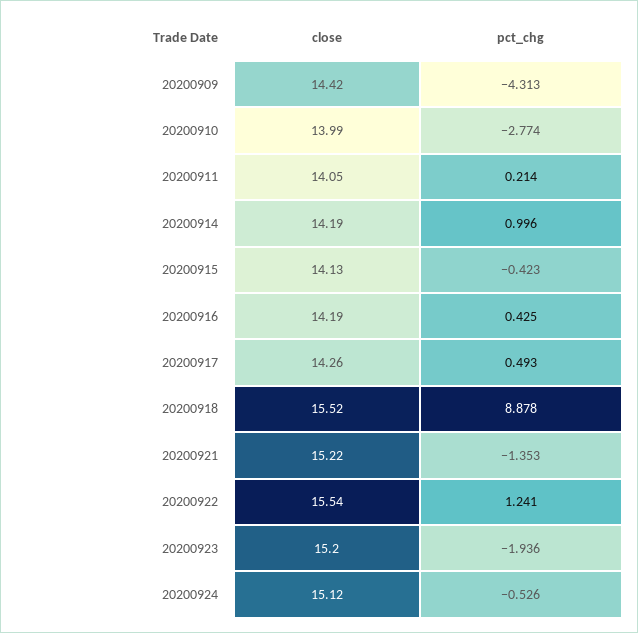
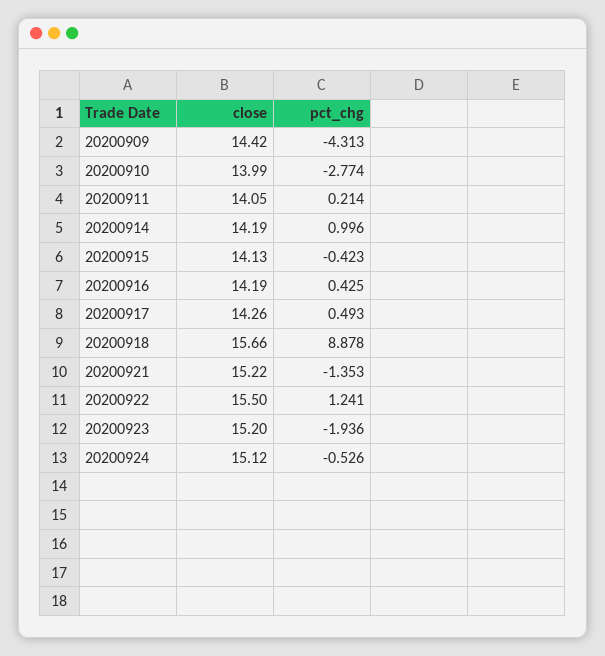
  {
    "close": {
      "20200909": 14.42,
      "20200910": 13.99,
      "20200911": 14.05,
      "20200914": 14.19,
      "20200915": 14.13,
      "20200916": 14.19,
      "20200917": 14.26,
-     "20200918": 15.52,
+     "20200918": 15.66,
      "20200921": 15.22,
-     "20200922": 15.54,
+     "20200922": 15.5,
      "20200923": 15.2,
      "20200924": 15.12
    },
    "pct_chg": {
      "20200909": -4.313,
      "20200910": -2.774,
      "20200911": 0.214,
      "20200914": 0.996,
      "20200915": -0.423,
      "20200916": 0.425,
      "20200917": 0.493,
      "20200918": 8.878,
      "20200921": -1.353,
      "20200922": 1.241,
      "20200923": -1.936,
      "20200924": -0.526
    }
  }

